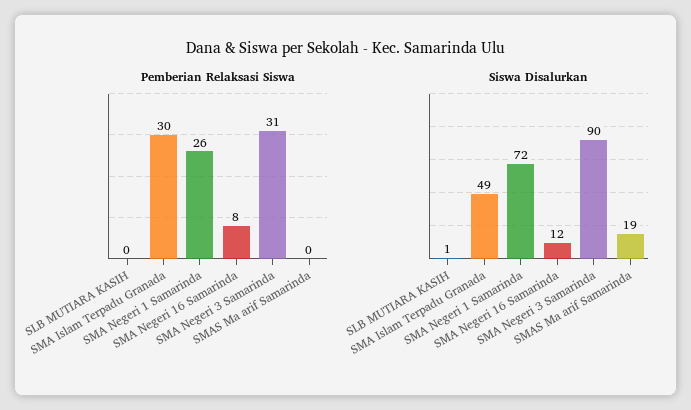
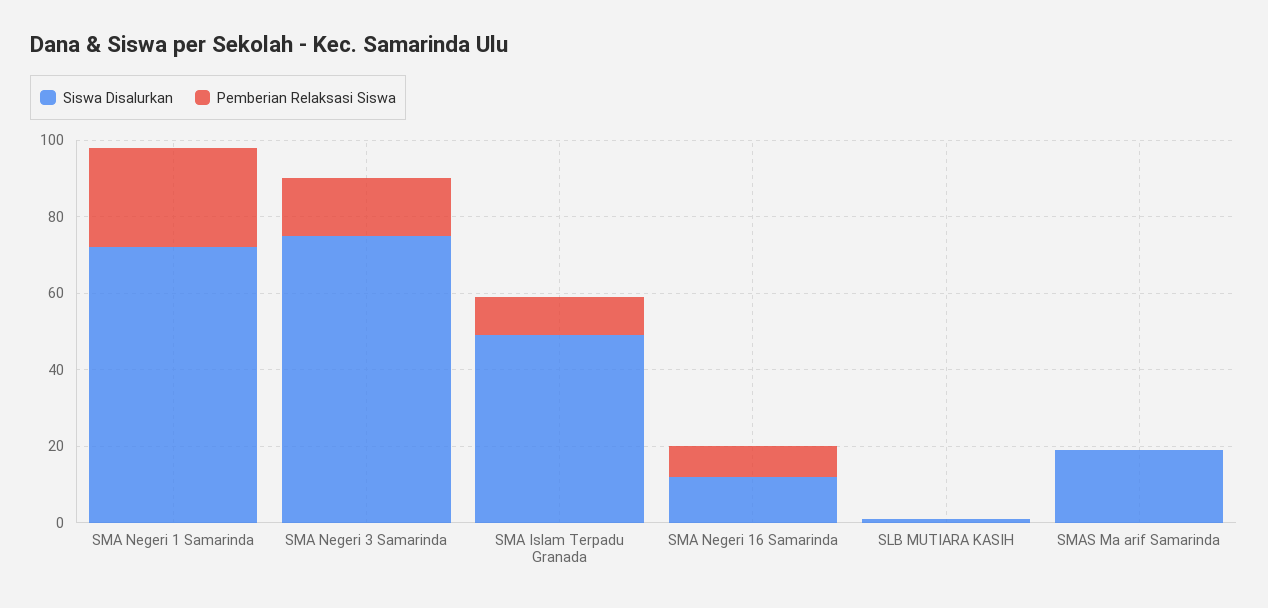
  {
    "Pemberian Relaksasi Siswa": {
      "SLB MUTIARA KASIH": 0,
-     "SMA Islam Terpadu Granada": 30,
+     "SMA Islam Terpadu Granada": 10,
      "SMA Negeri 1 Samarinda": 26,
      "SMA Negeri 16 Samarinda": 8,
-     "SMA Negeri 3 Samarinda": 31,
+     "SMA Negeri 3 Samarinda": 15,
      "SMAS Ma arif Samarinda": 0
    },
    "Siswa Disalurkan": {
      "SLB MUTIARA KASIH": 1,
      "SMA Islam Terpadu Granada": 49,
      "SMA Negeri 1 Samarinda": 72,
      "SMA Negeri 16 Samarinda": 12,
-     "SMA Negeri 3 Samarinda": 90,
+     "SMA Negeri 3 Samarinda": 75,
      "SMAS Ma arif Samarinda": 19
    }
  }

